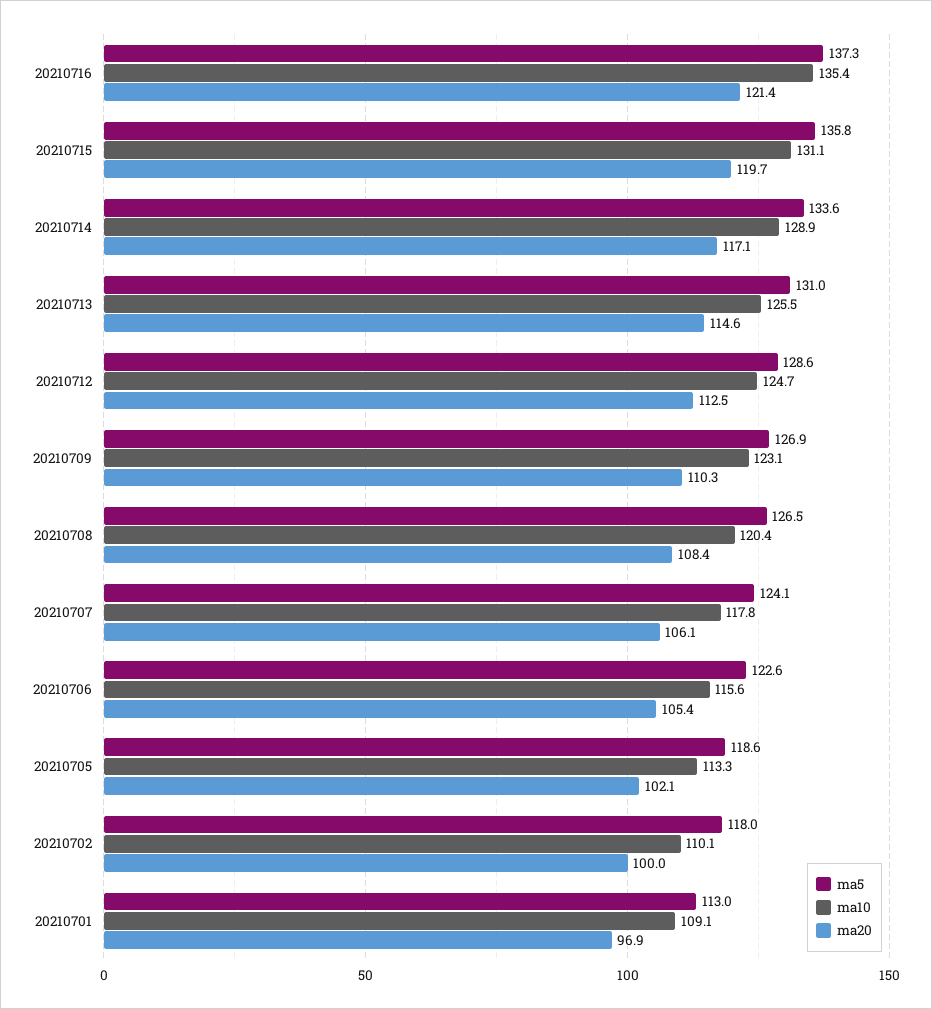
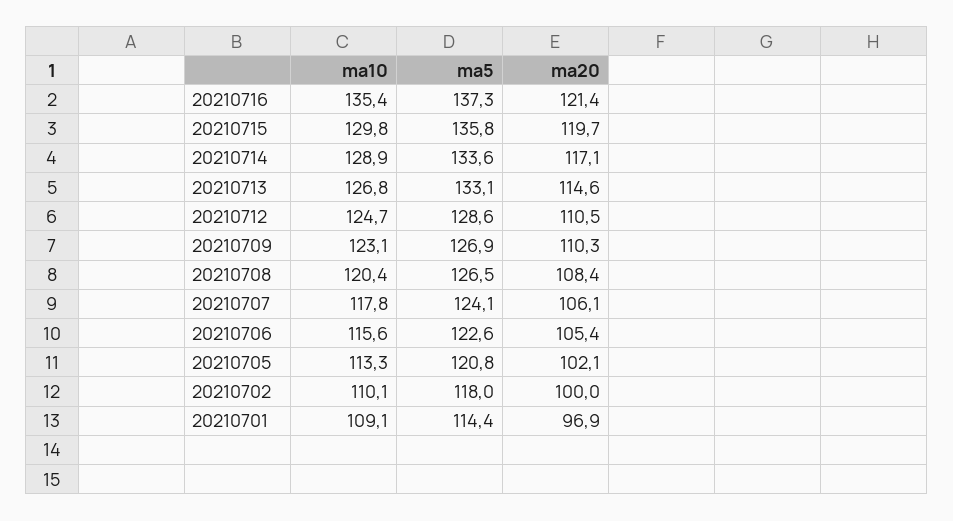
  {
    "ma5": {
      "20210716": 137.3,
      "20210715": 135.8,
      "20210714": 133.6,
-     "20210713": 131,
+     "20210713": 133.1,
      "20210712": 128.6,
      "20210709": 126.9,
      "20210708": 126.5,
      "20210707": 124.1,
      "20210706": 122.6,
-     "20210705": 118.6,
+     "20210705": 120.8,
      "20210702": 118,
-     "20210701": 113
+     "20210701": 114.4
    },
    "ma10": {
      "20210716": 135.4,
-     "20210715": 131.1,
+     "20210715": 129.8,
      "20210714": 128.9,
-     "20210713": 125.5,
+     "20210713": 126.8,
      "20210712": 124.7,
      "20210709": 123.1,
      "20210708": 120.4,
      "20210707": 117.8,
      "20210706": 115.6,
      "20210705": 113.3,
      "20210702": 110.1,
      "20210701": 109.1
    },
    "ma20": {
      "20210716": 121.4,
      "20210715": 119.7,
      "20210714": 117.1,
      "20210713": 114.6,
-     "20210712": 112.5,
+     "20210712": 110.5,
      "20210709": 110.3,
      "20210708": 108.4,
      "20210707": 106.1,
      "20210706": 105.4,
      "20210705": 102.1,
      "20210702": 100,
      "20210701": 96.9
    }
  }

